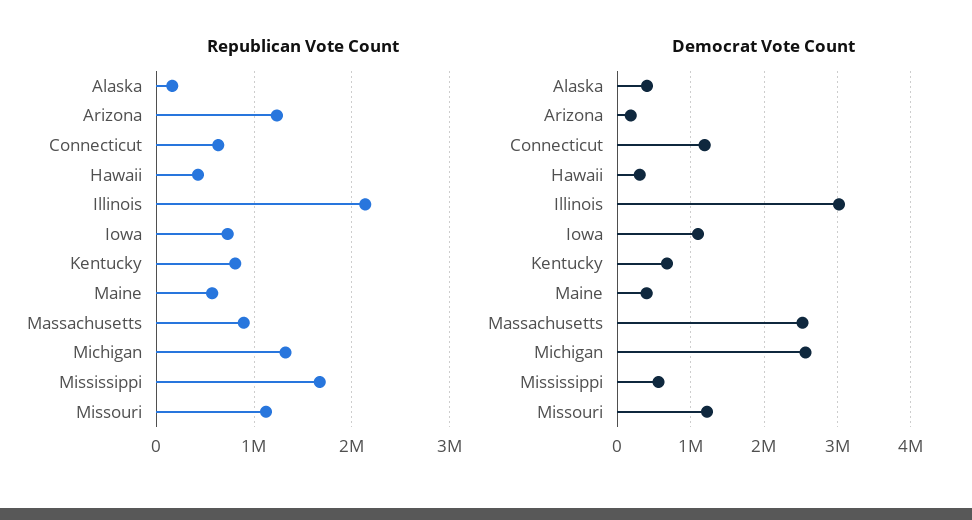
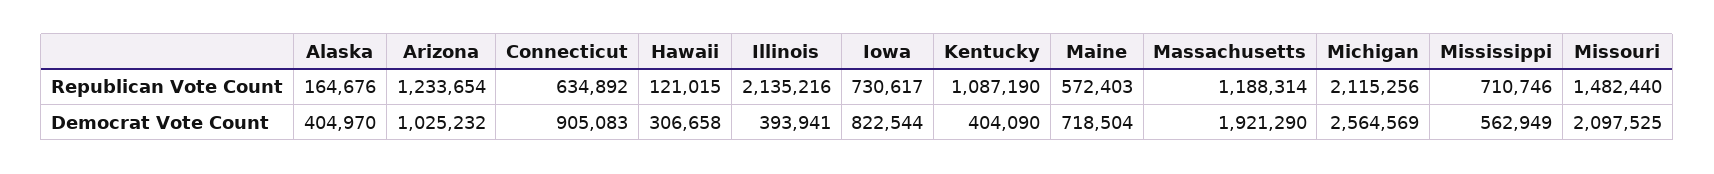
  {
    "Republican Vote Count": {
      "Alaska": 164676,
      "Arizona": 1233654,
      "Connecticut": 634892,
-     "Hawaii": 400000,
+     "Hawaii": 121015,
      "Illinois": 2135216,
      "Iowa": 730617,
-     "Kentucky": 800000,
+     "Kentucky": 1087190,
      "Maine": 572403,
-     "Massachusetts": 900000,
+     "Massachusetts": 1188314,
-     "Michigan": 1300000,
+     "Michigan": 2115256,
-     "Mississippi": 1700000,
+     "Mississippi": 710746,
-     "Missouri": 1100000
+     "Missouri": 1482440
    },
    "Democrat Vote Count": {
      "Alaska": 404970,
-     "Arizona": 200000,
+     "Arizona": 1025232,
-     "Connecticut": 1200000,
+     "Connecticut": 905083,
      "Hawaii": 306658,
-     "Illinois": 3000000,
+     "Illinois": 393941,
-     "Iowa": 1100000,
+     "Iowa": 822544,
-     "Kentucky": 700000,
+     "Kentucky": 404090,
-     "Maine": 400000,
+     "Maine": 718504,
-     "Massachusetts": 2500000,
+     "Massachusetts": 1921290,
      "Michigan": 2564569,
      "Mississippi": 562949,
-     "Missouri": 1200000
+     "Missouri": 2097525
    }
  }

